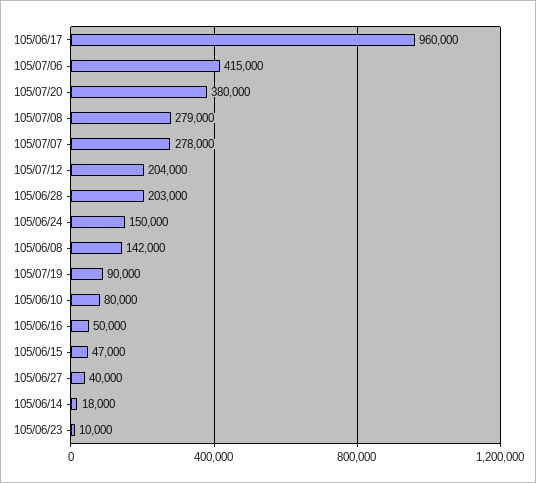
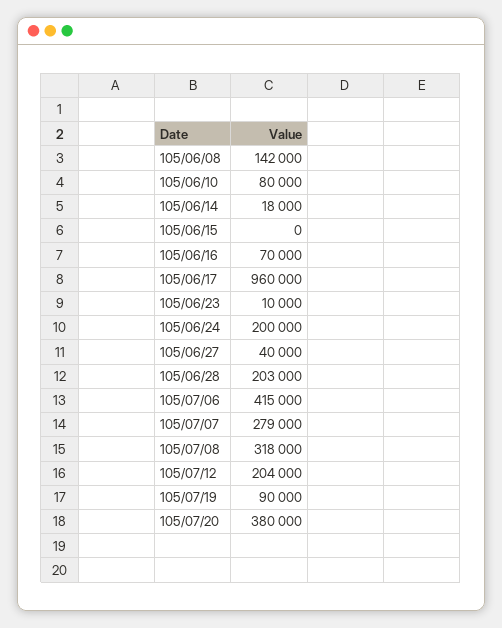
  {
    "105/06/17": 960000,
    "105/07/06": 415000,
    "105/07/20": 380000,
-   "105/07/08": 279000,
+   "105/07/08": 318000,
-   "105/07/07": 278000,
+   "105/07/07": 279000,
    "105/07/12": 204000,
    "105/06/28": 203000,
-   "105/06/24": 150000,
+   "105/06/24": 200000,
    "105/06/08": 142000,
    "105/07/19": 90000,
    "105/06/10": 80000,
-   "105/06/16": 50000,
+   "105/06/16": 70000,
-   "105/06/15": 47000,
+   "105/06/15": 0,
    "105/06/27": 40000,
    "105/06/14": 18000,
    "105/06/23": 10000
  }

